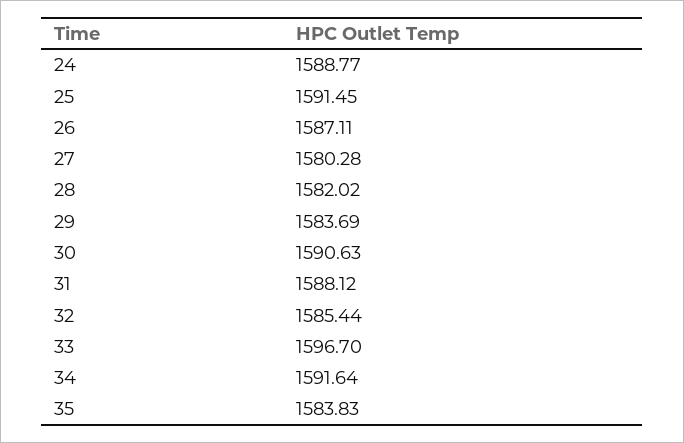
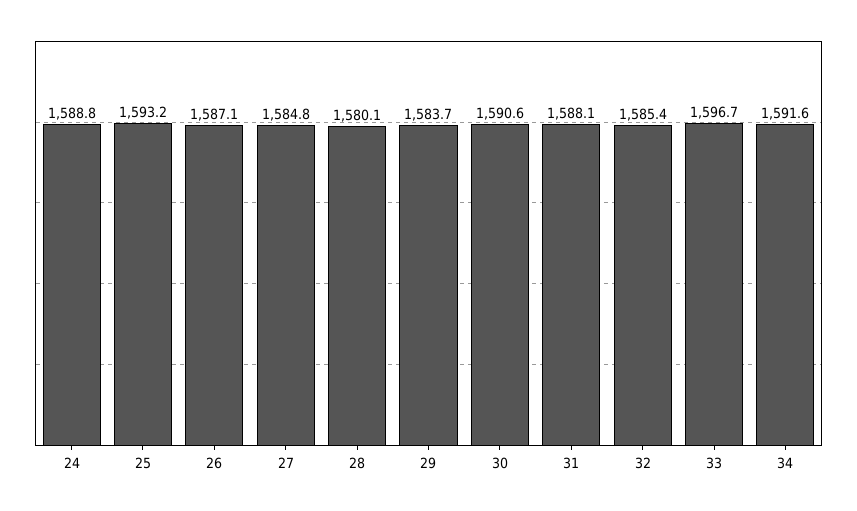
  {
    "24": 1588.77,
-   "25": 1591.45,
+   "25": 1593.2,
    "26": 1587.11,
-   "27": 1580.28,
+   "27": 1584.8,
-   "28": 1582.02,
+   "28": 1580.1,
    "29": 1583.69,
    "30": 1590.63,
    "31": 1588.12,
    "32": 1585.44,
    "33": 1596.7,
-   "34": 1591.64,
+   "34": 1591.64
-   "35": 1583.83
  }

